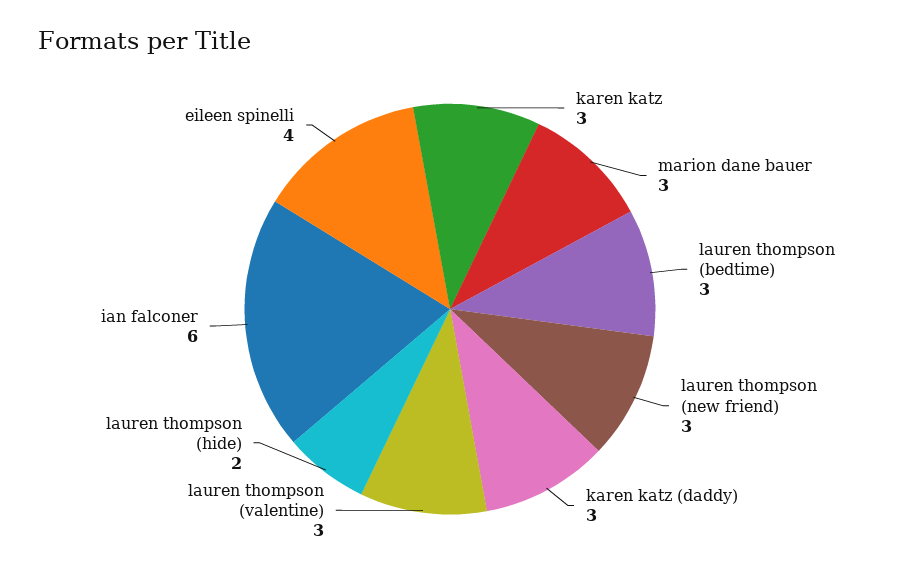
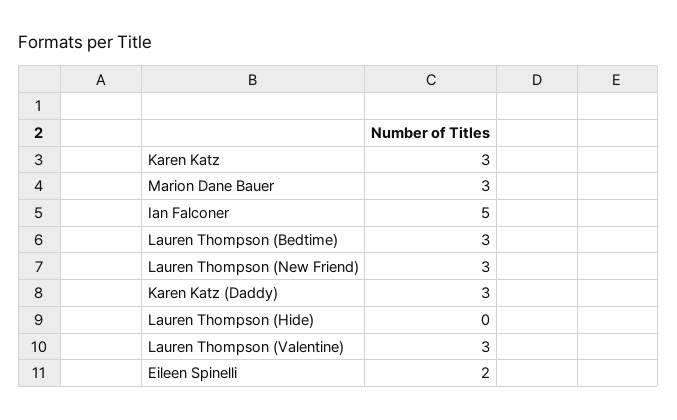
  {
    "karen katz": 3,
    "marion dane bauer": 3,
    "lauren thompson (bedtime)": 3,
    "lauren thompson (new friend)": 3,
    "karen katz (daddy)": 3,
    "lauren thompson (valentine)": 3,
-   "lauren thompson (hide)": 2,
+   "lauren thompson (hide)": 0,
-   "ian falconer": 6,
+   "ian falconer": 5,
-   "eileen spinelli": 4
+   "eileen spinelli": 2
  }

